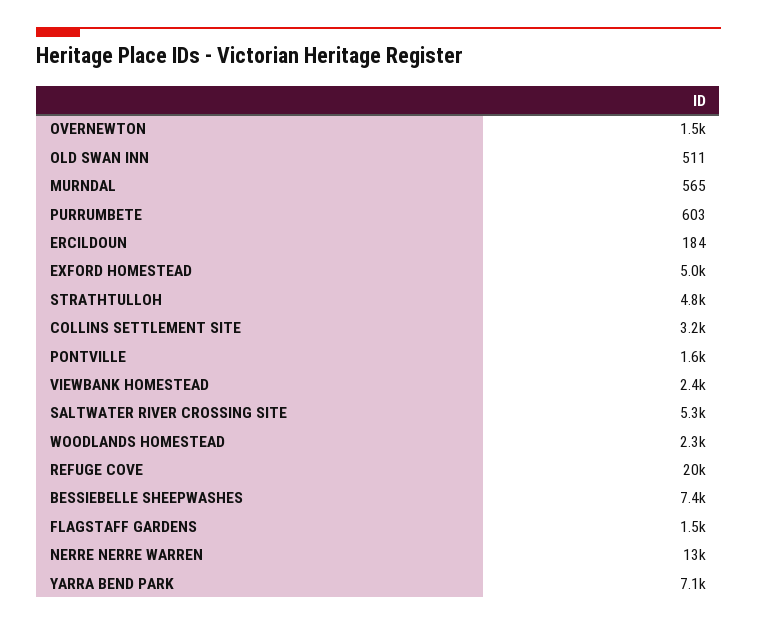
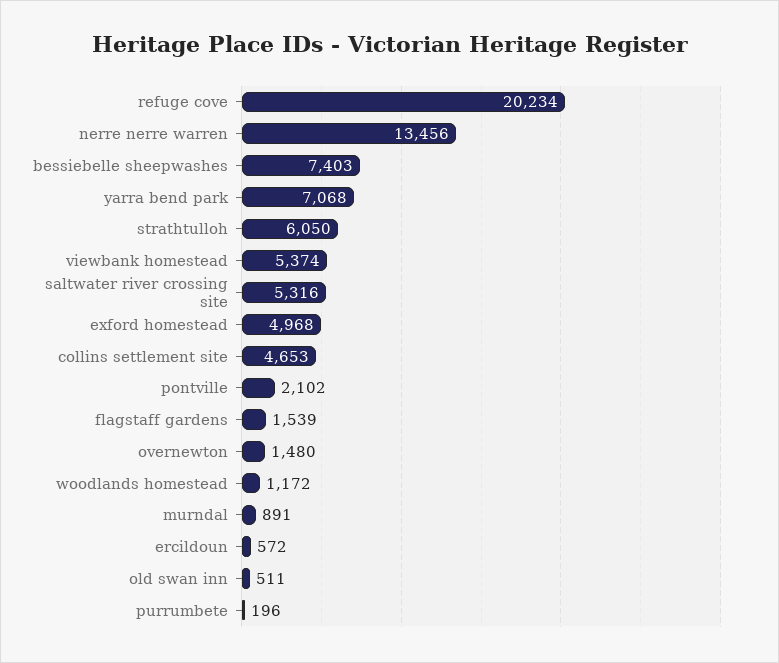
  {
    "OVERNEWTON": 1480,
    "OLD SWAN INN": 511,
-   "MURNDAL": 565,
+   "MURNDAL": 891,
-   "PURRUMBETE": 603,
+   "PURRUMBETE": 196,
-   "ERCILDOUN": 184,
+   "ERCILDOUN": 572,
    "EXFORD HOMESTEAD": 4968,
-   "STRATHTULLOH": 4800,
+   "STRATHTULLOH": 6050,
-   "COLLINS SETTLEMENT SITE": 3200,
+   "COLLINS SETTLEMENT SITE": 4653,
-   "PONTVILLE": 1600,
+   "PONTVILLE": 2102,
-   "VIEWBANK HOMESTEAD": 2400,
+   "VIEWBANK HOMESTEAD": 5374,
    "SALTWATER RIVER CROSSING SITE": 5316,
-   "WOODLANDS HOMESTEAD": 2300,
+   "WOODLANDS HOMESTEAD": 1172,
    "REFUGE COVE": 20234,
    "BESSIEBELLE SHEEPWASHES": 7403,
    "FLAGSTAFF GARDENS": 1539,
    "NERRE NERRE WARREN": 13456,
    "YARRA BEND PARK": 7068
  }

